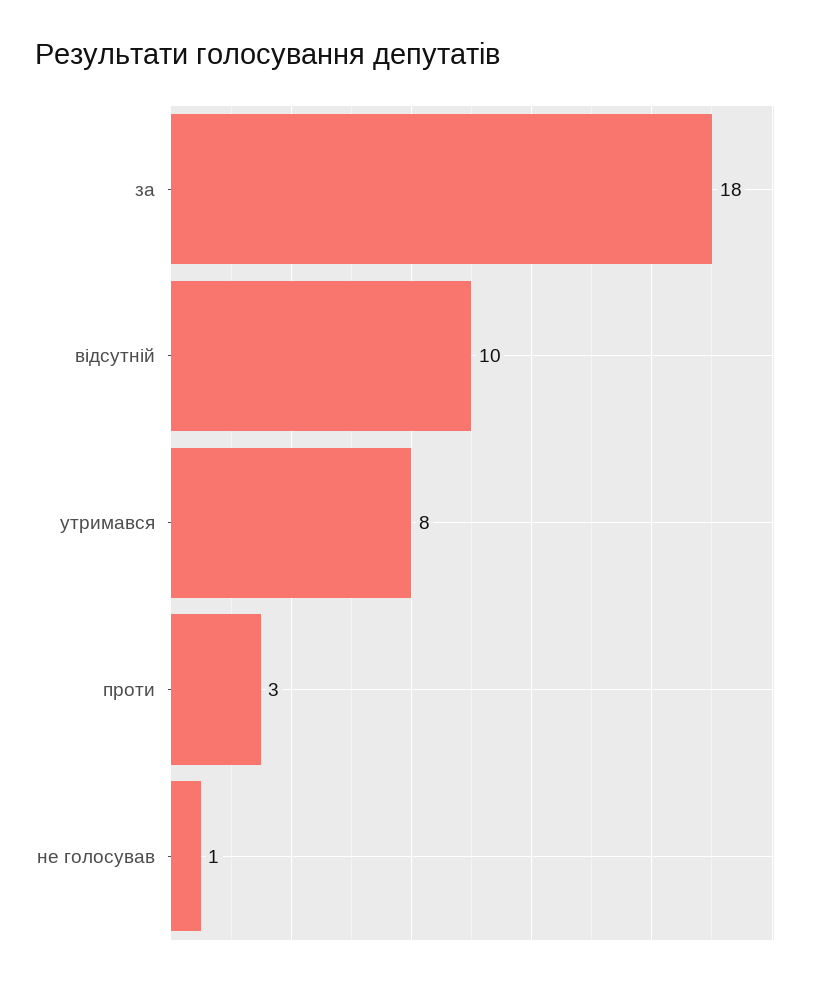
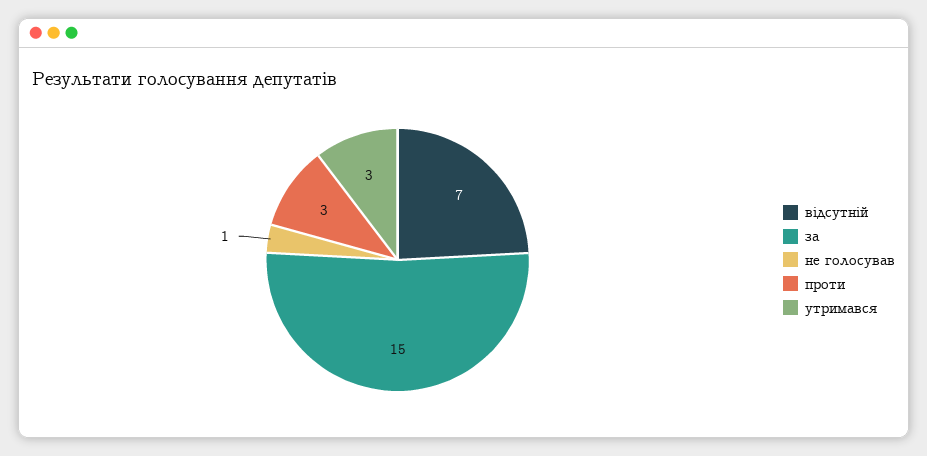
  {
-   "за": 18,
+   "за": 15,
-   "відсутній": 10,
+   "відсутній": 7,
-   "утримався": 8,
+   "утримався": 3,
    "проти": 3,
    "не голосував": 1
  }

